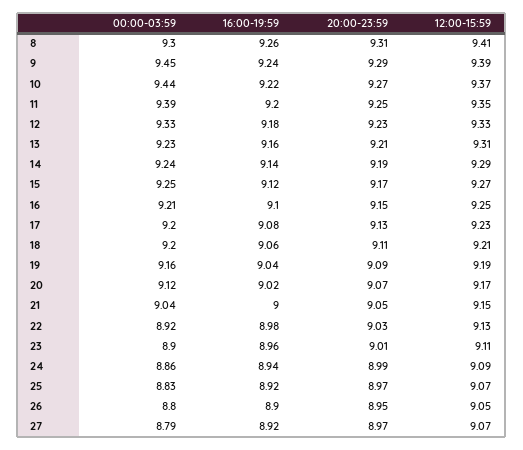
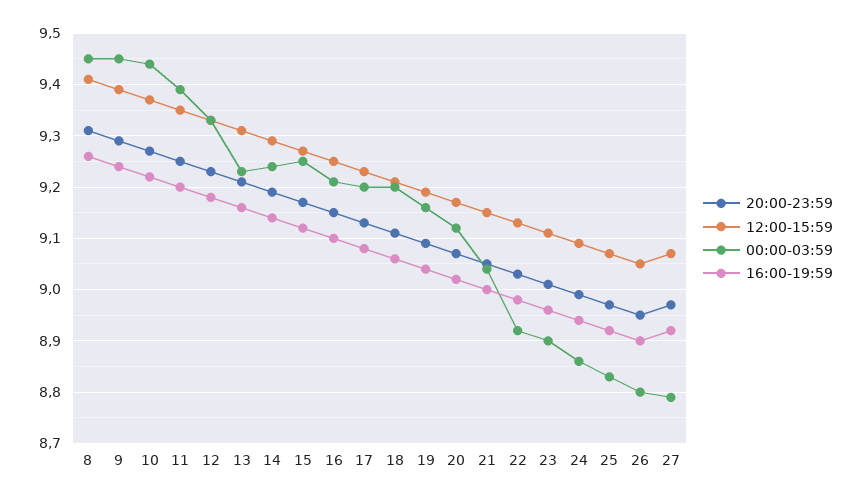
  {
    "00:00-03:59": {
-     "8": 9.3,
+     "8": 9.45,
      "9": 9.45,
      "10": 9.44,
      "11": 9.39,
      "12": 9.33,
      "13": 9.23,
      "14": 9.24,
      "15": 9.25,
      "16": 9.21,
      "17": 9.2,
      "18": 9.2,
      "19": 9.16,
      "20": 9.12,
      "21": 9.04,
      "22": 8.92,
      "23": 8.9,
      "24": 8.86,
      "25": 8.83,
      "26": 8.8,
      "27": 8.79
    },
    "16:00-19:59": {
      "8": 9.26,
      "9": 9.24,
      "10": 9.22,
      "11": 9.2,
      "12": 9.18,
      "13": 9.16,
      "14": 9.14,
      "15": 9.12,
      "16": 9.1,
      "17": 9.08,
      "18": 9.06,
      "19": 9.04,
      "20": 9.02,
      "21": 9,
      "22": 8.98,
      "23": 8.96,
      "24": 8.94,
      "25": 8.92,
      "26": 8.9,
      "27": 8.92
    },
    "20:00-23:59": {
      "8": 9.31,
      "9": 9.29,
      "10": 9.27,
      "11": 9.25,
      "12": 9.23,
      "13": 9.21,
      "14": 9.19,
      "15": 9.17,
      "16": 9.15,
      "17": 9.13,
      "18": 9.11,
      "19": 9.09,
      "20": 9.07,
      "21": 9.05,
      "22": 9.03,
      "23": 9.01,
      "24": 8.99,
      "25": 8.97,
      "26": 8.95,
      "27": 8.97
    },
    "12:00-15:59": {
      "8": 9.41,
      "9": 9.39,
      "10": 9.37,
      "11": 9.35,
      "12": 9.33,
      "13": 9.31,
      "14": 9.29,
      "15": 9.27,
      "16": 9.25,
      "17": 9.23,
      "18": 9.21,
      "19": 9.19,
      "20": 9.17,
      "21": 9.15,
      "22": 9.13,
      "23": 9.11,
      "24": 9.09,
      "25": 9.07,
      "26": 9.05,
      "27": 9.07
    }
  }

